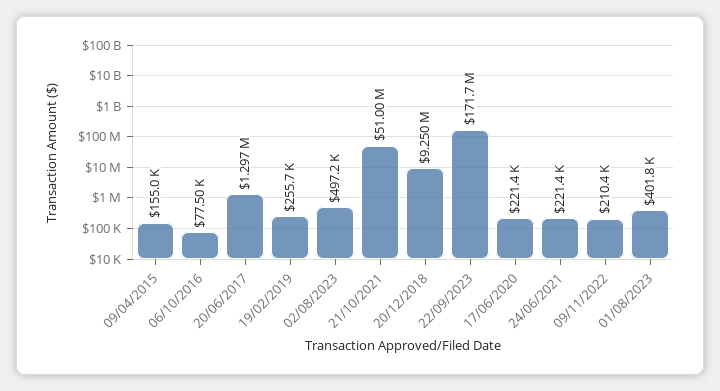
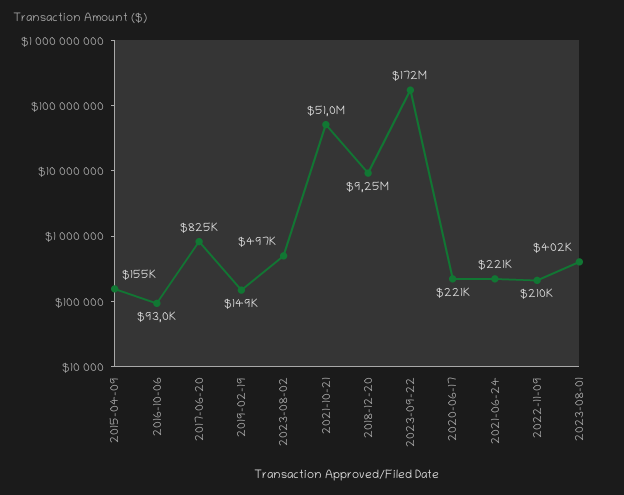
  {
    "09/04/2015": 155000,
-   "06/10/2016": 77500,
+   "06/10/2016": 93000,
-   "20/06/2017": 1297000,
+   "20/06/2017": 825000,
-   "19/02/2019": 255700,
+   "19/02/2019": 149000,
    "02/08/2023": 497200,
    "21/10/2021": 51000000,
    "20/12/2018": 9250000,
    "22/09/2023": 171700000,
    "17/06/2020": 221400,
    "24/06/2021": 221400,
    "09/11/2022": 210400,
    "01/08/2023": 401800
  }

